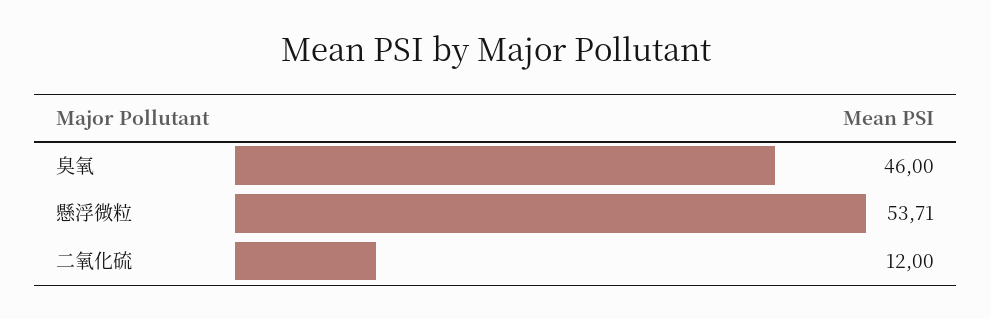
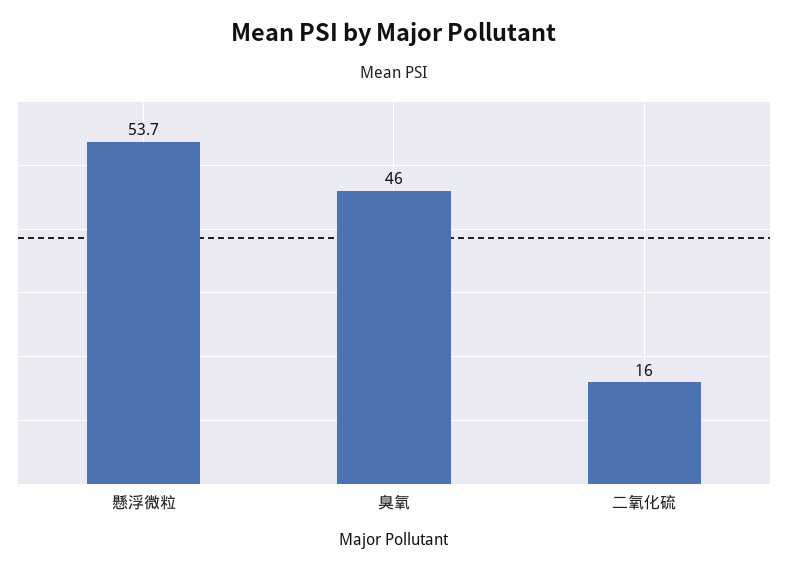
  {
    "臭氧": 46,
    "懸浮微粒": 53.71,
-   "二氧化硫": 12
+   "二氧化硫": 16
  }

